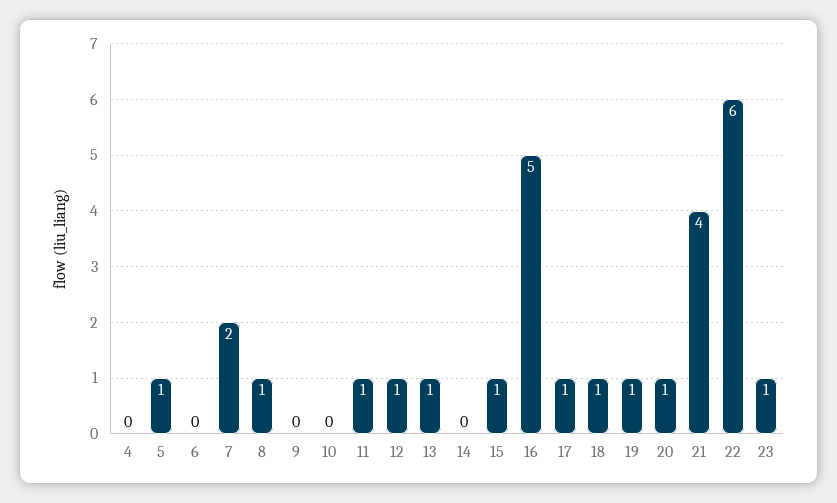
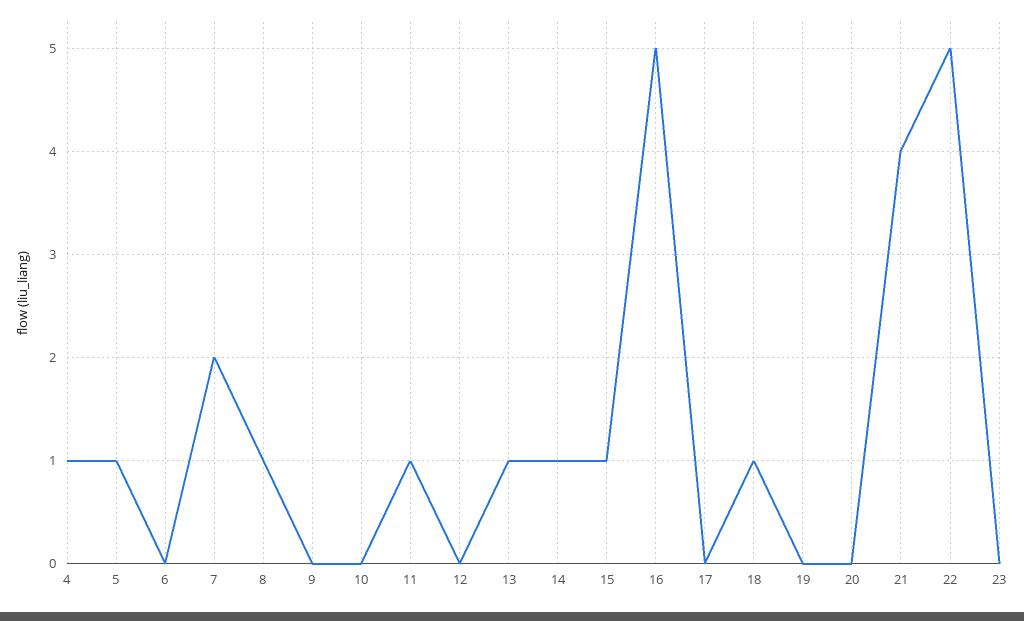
  {
-   "4": 0,
+   "4": 1,
    "5": 1,
    "6": 0,
    "7": 2,
    "8": 1,
    "9": 0,
    "10": 0,
    "11": 1,
-   "12": 1,
+   "12": 0,
    "13": 1,
-   "14": 0,
+   "14": 1,
    "15": 1,
    "16": 5,
-   "17": 1,
+   "17": 0,
    "18": 1,
-   "19": 1,
+   "19": 0,
-   "20": 1,
+   "20": 0,
    "21": 4,
-   "22": 6,
+   "22": 5,
-   "23": 1
+   "23": 0
  }

